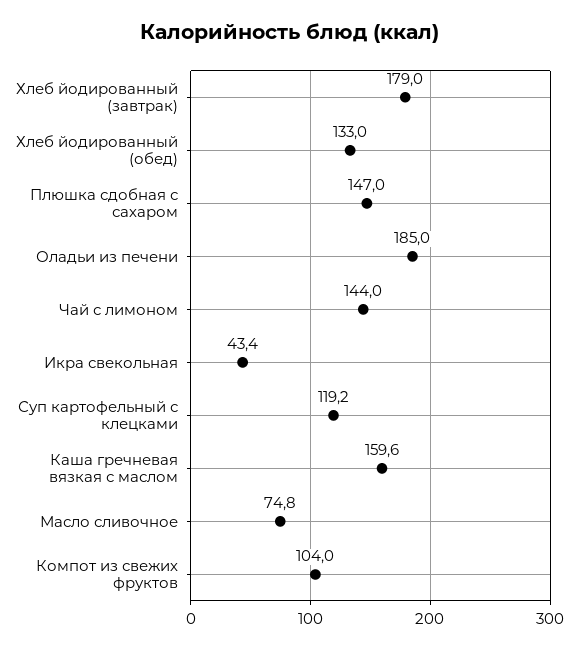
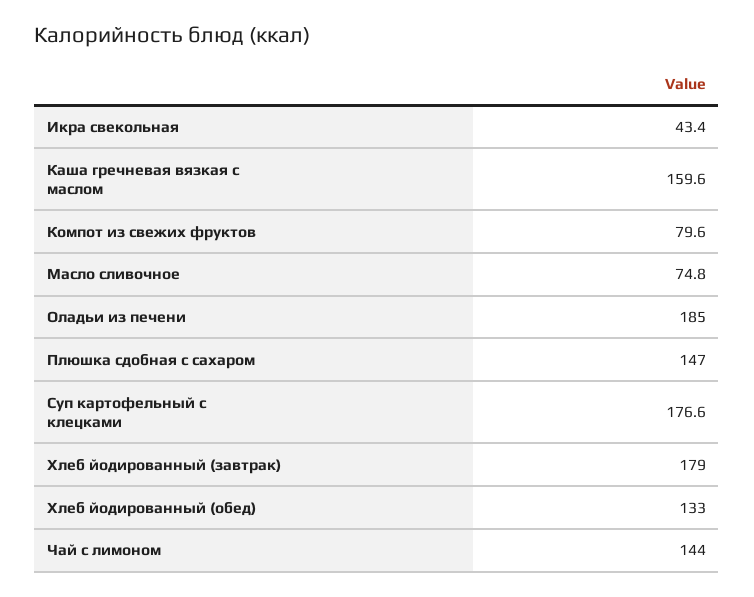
  {
    "Хлеб йодированный (завтрак)": 179,
    "Хлеб йодированный (обед)": 133,
    "Плюшка сдобная с сахаром": 147,
    "Оладьи из печени": 185,
    "Чай с лимоном": 144,
    "Икра свекольная": 43.4,
-   "Суп картофельный с клецками": 119.2,
+   "Суп картофельный с клецками": 176.6,
    "Каша гречневая вязкая с маслом": 159.6,
    "Масло сливочное": 74.8,
-   "Компот из свежих фруктов": 104
+   "Компот из свежих фруктов": 79.6
  }

